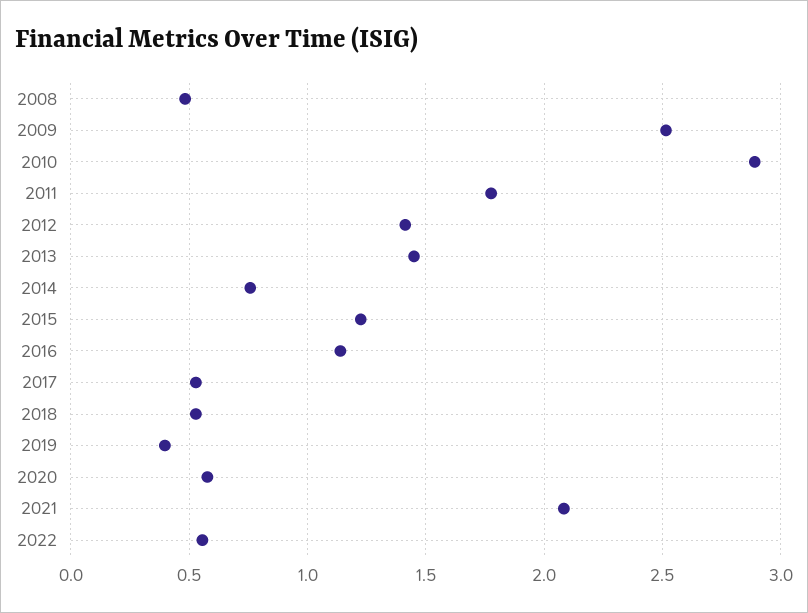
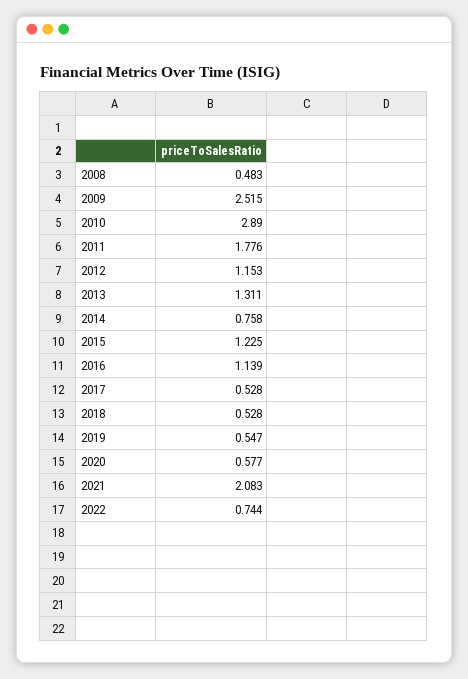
  {
    "2008": 0.483,
    "2009": 2.515,
    "2010": 2.89,
    "2011": 1.776,
-   "2012": 1.4,
+   "2012": 1.153,
-   "2013": 1.45,
+   "2013": 1.311,
    "2014": 0.758,
    "2015": 1.225,
    "2016": 1.139,
    "2017": 0.528,
    "2018": 0.528,
-   "2019": 0.4,
+   "2019": 0.547,
    "2020": 0.577,
    "2021": 2.083,
-   "2022": 0.55
+   "2022": 0.744
  }

